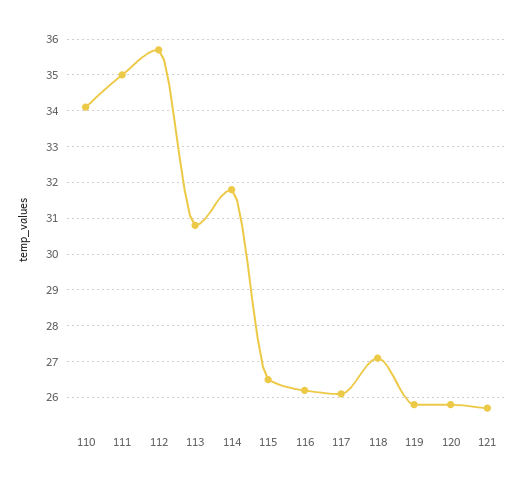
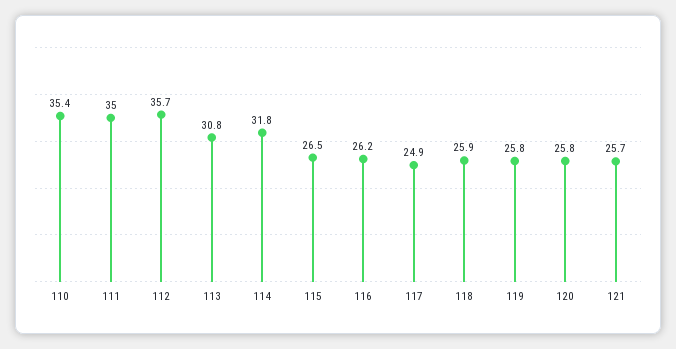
  {
-   "110": 34,
+   "110": 35.4,
    "111": 35,
    "112": 35.7,
    "113": 30.8,
    "114": 31.8,
    "115": 26.5,
    "116": 26.2,
-   "117": 26,
+   "117": 24.9,
-   "118": 27,
+   "118": 25.9,
    "119": 25.8,
    "120": 25.8,
    "121": 25.7
  }

